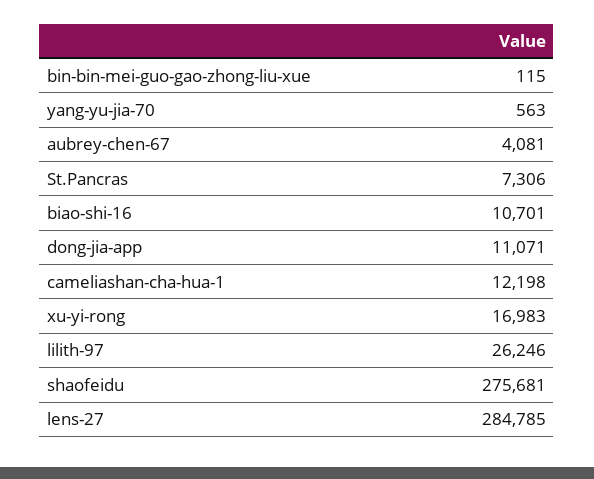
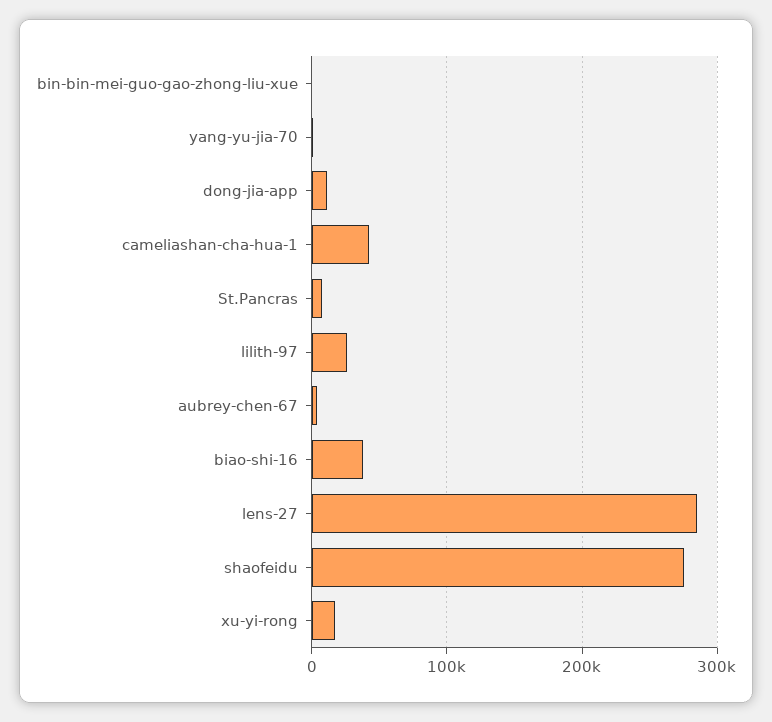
  {
    "bin-bin-mei-guo-gao-zhong-liu-xue": 115,
    "yang-yu-jia-70": 563,
    "aubrey-chen-67": 4081,
    "St.Pancras": 7306,
-   "biao-shi-16": 10701,
+   "biao-shi-16": 40000,
    "dong-jia-app": 11071,
-   "cameliashan-cha-hua-1": 12198,
+   "cameliashan-cha-hua-1": 40000,
    "xu-yi-rong": 16983,
    "lilith-97": 26246,
    "shaofeidu": 275681,
    "lens-27": 284785
  }

